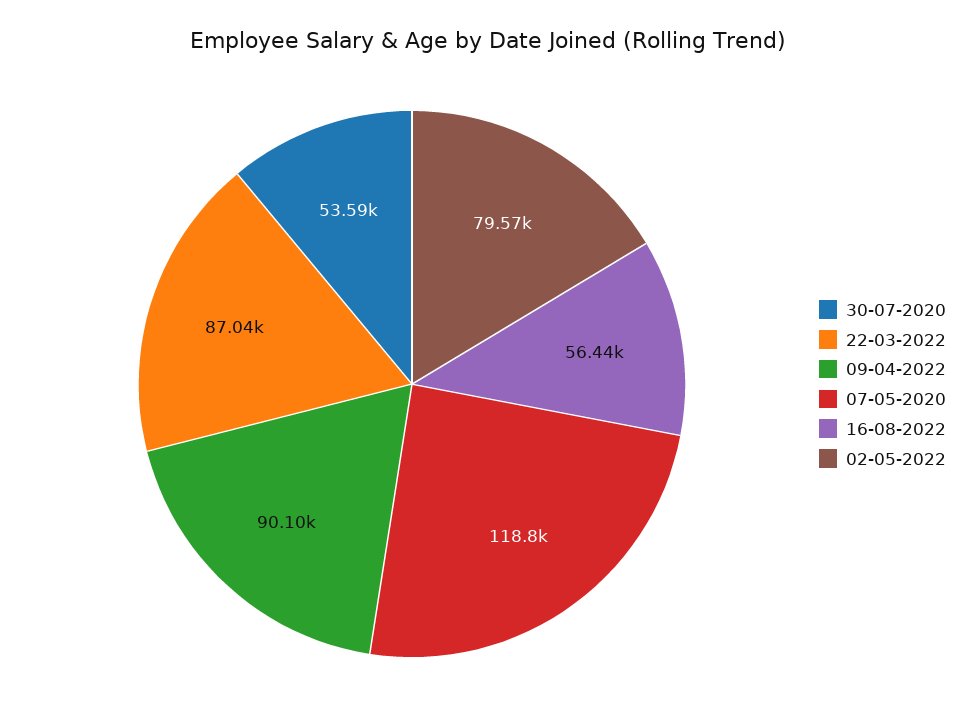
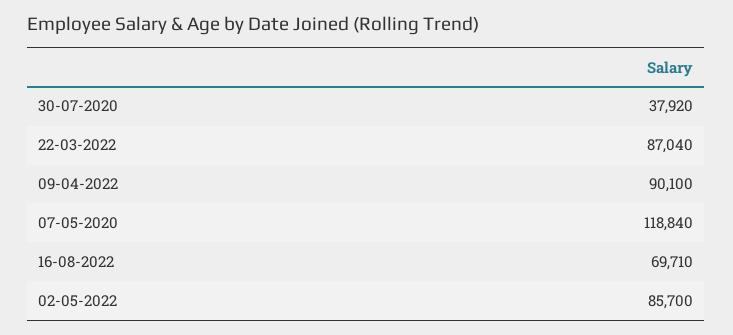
  {
-   "30-07-2020": 53590,
+   "30-07-2020": 37920,
    "22-03-2022": 87040,
    "09-04-2022": 90100,
    "07-05-2020": 118840,
-   "16-08-2022": 56440,
+   "16-08-2022": 69710,
-   "02-05-2022": 79570
+   "02-05-2022": 85700
  }

